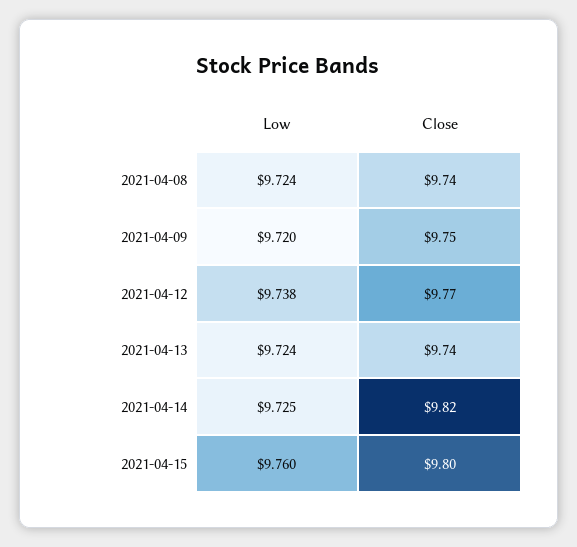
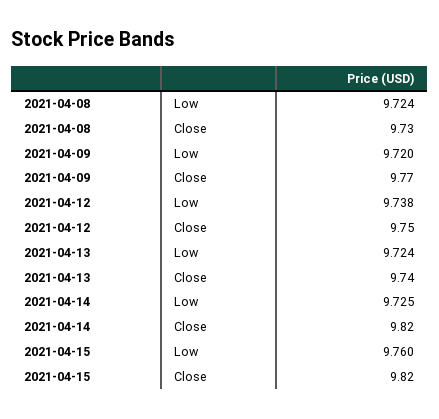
  {
    "Low": {
      "2021-04-08": 9.724,
      "2021-04-09": 9.72,
      "2021-04-12": 9.738,
      "2021-04-13": 9.724,
      "2021-04-14": 9.725,
      "2021-04-15": 9.76
    },
    "Close": {
-     "2021-04-08": 9.74,
+     "2021-04-08": 9.73,
-     "2021-04-09": 9.75,
+     "2021-04-09": 9.77,
-     "2021-04-12": 9.77,
+     "2021-04-12": 9.75,
      "2021-04-13": 9.74,
      "2021-04-14": 9.82,
-     "2021-04-15": 9.8
+     "2021-04-15": 9.82
    }
  }

